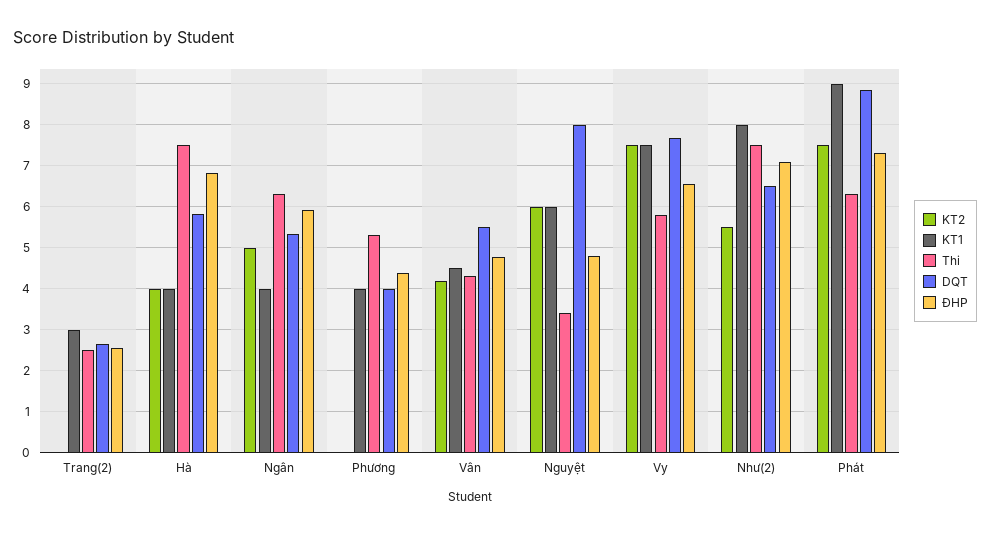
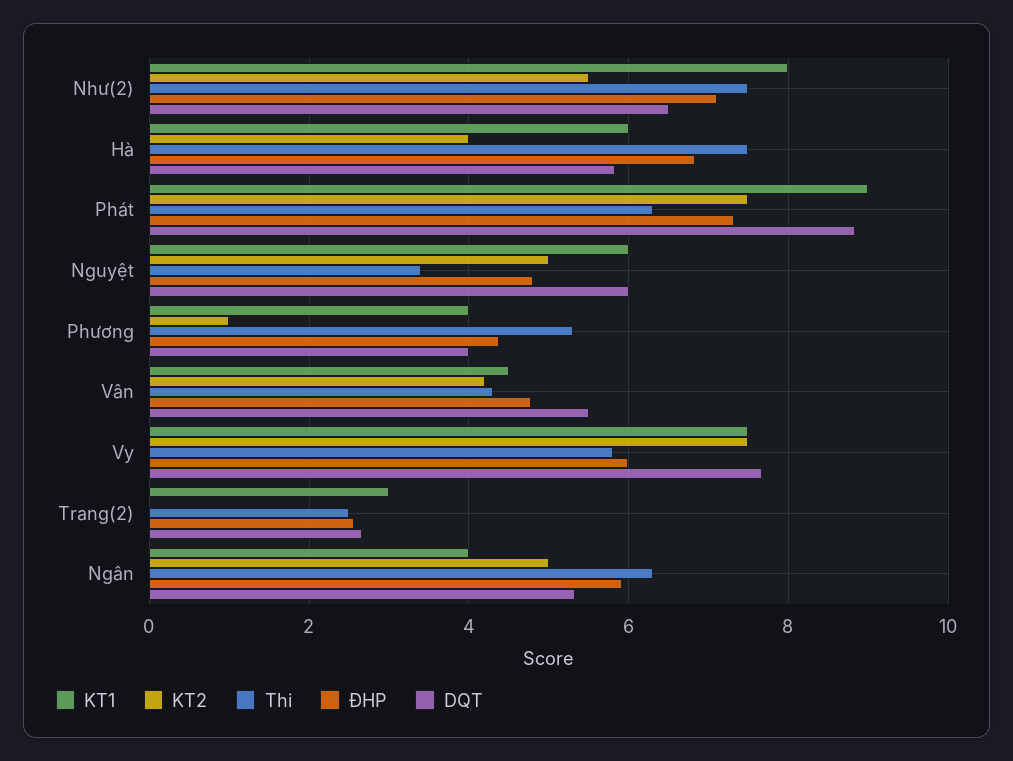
  {
    "KT2": {
      "Trang(2)": 0,
      "Hà": 4,
      "Ngân": 5,
-     "Phương": 0,
+     "Phương": 1,
      "Vân": 4.2,
-     "Nguyệt": 6,
+     "Nguyệt": 5,
      "Vy": 7.6,
      "Như(2)": 5.6,
      "Phát": 7.6
    },
    "KT1": {
      "Trang(2)": 3,
-     "Hà": 4,
+     "Hà": 6,
      "Ngân": 4,
      "Phương": 4,
      "Vân": 4.6,
      "Nguyệt": 6,
      "Vy": 7.6,
      "Như(2)": 8,
      "Phát": 9
    },
    "Thi": {
      "Trang(2)": 2.6,
      "Hà": 7.6,
      "Ngân": 6.4,
      "Phương": 5.4,
      "Vân": 4.4,
      "Nguyệt": 3.4,
      "Vy": 5.8,
      "Như(2)": 7.6,
      "Phát": 6.4
    },
    "DQT": {
      "Trang(2)": 2.6,
      "Hà": 5.8,
      "Ngân": 5.4,
      "Phương": 4,
      "Vân": 5.6,
-     "Nguyệt": 8,
+     "Nguyệt": 6,
      "Vy": 7.6,
      "Như(2)": 6.6,
      "Phát": 8.8
    },
    "ĐHP": {
      "Trang(2)": 2.6,
      "Hà": 6.8,
      "Ngân": 6,
      "Phương": 4.4,
      "Vân": 4.8,
      "Nguyệt": 4.8,
-     "Vy": 6.6,
+     "Vy": 6,
      "Như(2)": 7.2,
      "Phát": 7.4
    }
  }

